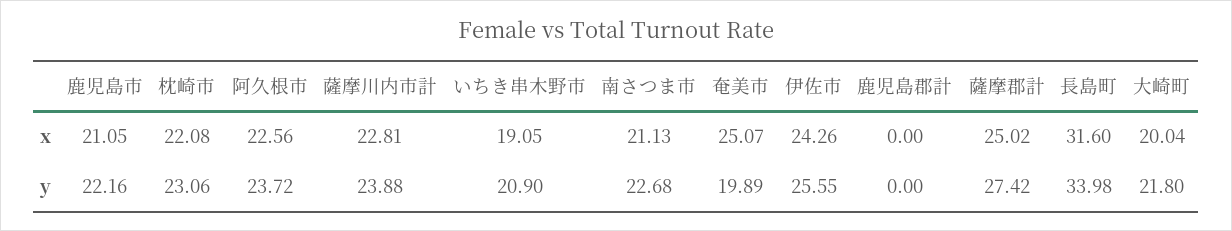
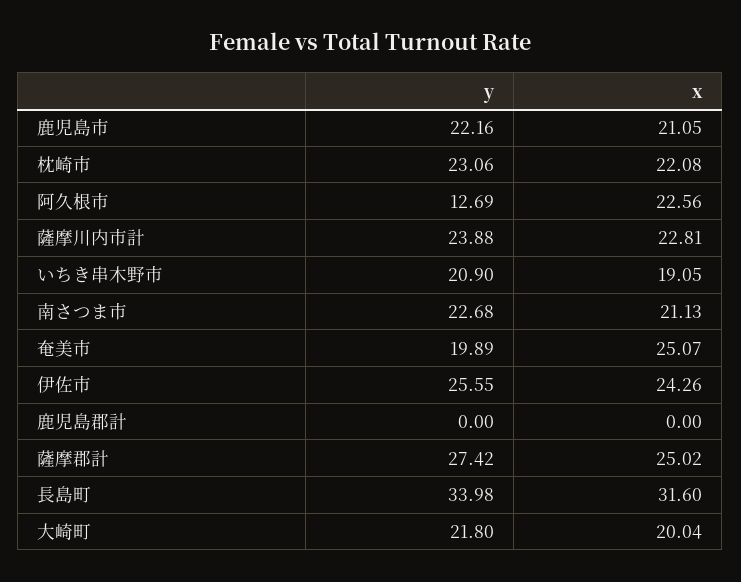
  {
    "鹿児島市": {
      "x": 21.05,
      "y": 22.16
    },
    "枕崎市": {
      "x": 22.08,
      "y": 23.06
    },
    "阿久根市": {
      "x": 22.56,
-     "y": 23.72
+     "y": 12.69
    },
    "薩摩川内市計": {
      "x": 22.81,
      "y": 23.88
    },
    "いちき串木野市": {
      "x": 19.05,
      "y": 20.9
    },
    "南さつま市": {
      "x": 21.13,
      "y": 22.68
    },
    "奄美市": {
      "x": 25.07,
      "y": 19.89
    },
    "伊佐市": {
      "x": 24.26,
      "y": 25.55
    },
    "鹿児島郡計": {
      "x": 0,
      "y": 0
    },
    "薩摩郡計": {
      "x": 25.02,
      "y": 27.42
    },
    "長島町": {
      "x": 31.6,
      "y": 33.98
    },
    "大崎町": {
      "x": 20.04,
      "y": 21.8
    }
  }

